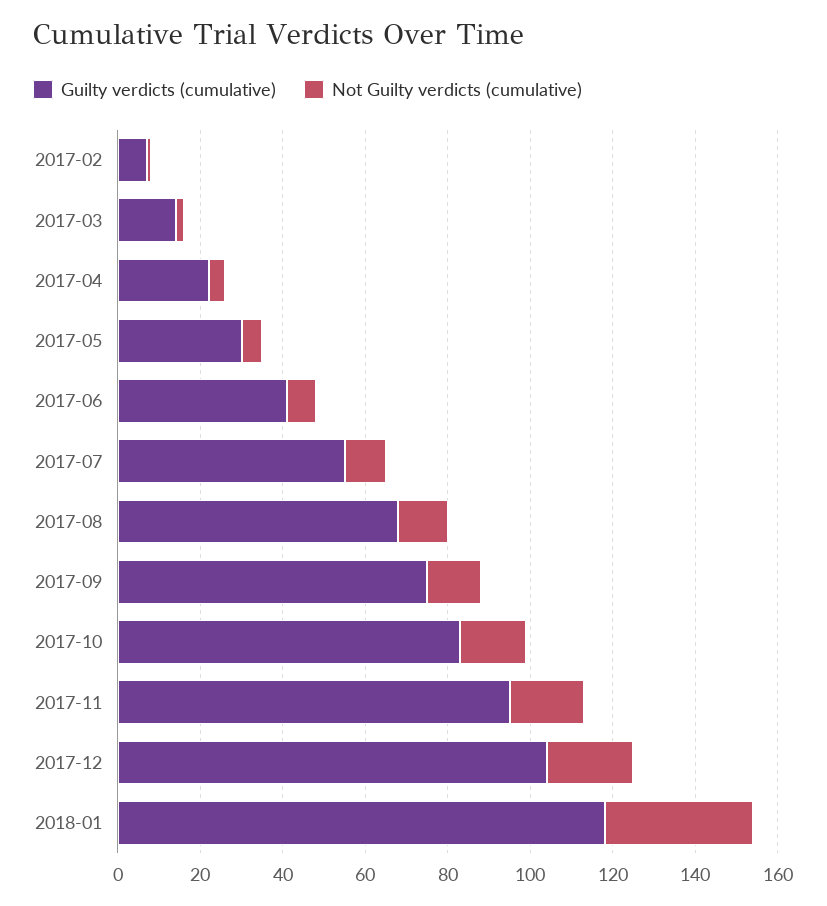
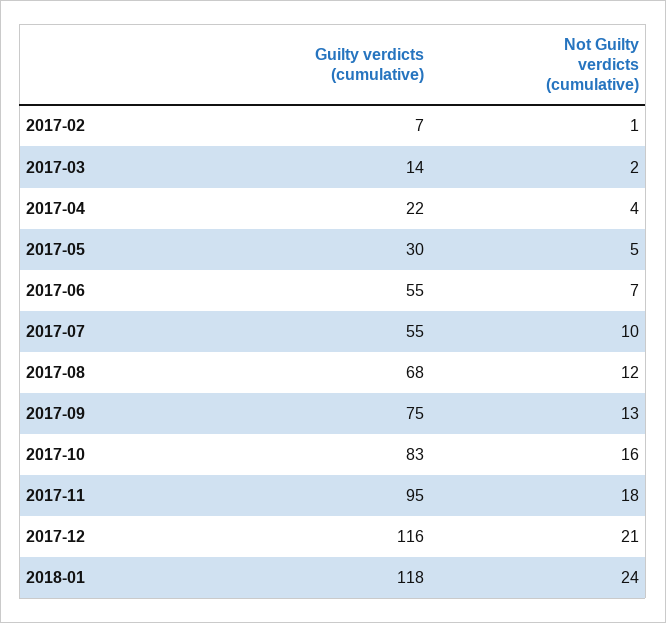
  {
    "Guilty verdicts (cumulative)": {
      "2017-02": 7,
      "2017-03": 14,
      "2017-04": 22,
      "2017-05": 30,
-     "2017-06": 40,
+     "2017-06": 55,
      "2017-07": 55,
      "2017-08": 68,
      "2017-09": 75,
      "2017-10": 83,
      "2017-11": 95,
-     "2017-12": 105,
+     "2017-12": 116,
      "2018-01": 118
    },
    "Not Guilty verdicts (cumulative)": {
      "2017-02": 1,
      "2017-03": 2,
      "2017-04": 4,
      "2017-05": 5,
      "2017-06": 7,
      "2017-07": 10,
      "2017-08": 12,
      "2017-09": 13,
      "2017-10": 16,
      "2017-11": 18,
      "2017-12": 21,
-     "2018-01": 35
+     "2018-01": 24
    }
  }

